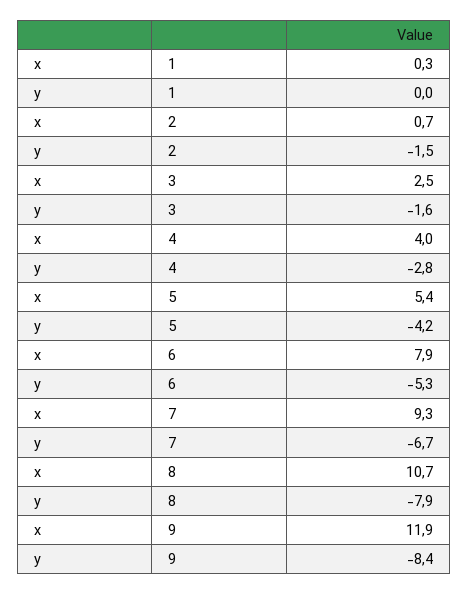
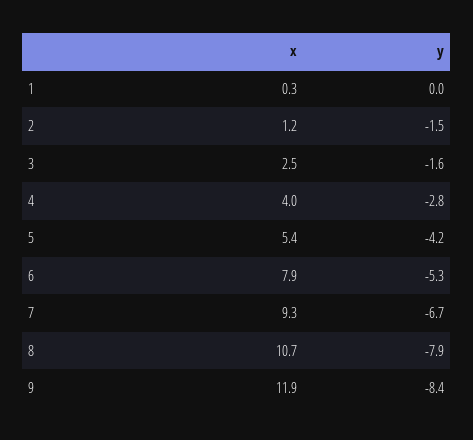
  {
    "x": {
      "1": 0.3,
-     "2": 0.7,
+     "2": 1.2,
      "3": 2.5,
      "4": 4,
      "5": 5.4,
      "6": 7.9,
      "7": 9.3,
      "8": 10.7,
      "9": 11.9
    },
    "y": {
      "1": 0,
      "2": -1.5,
      "3": -1.6,
      "4": -2.8,
      "5": -4.2,
      "6": -5.3,
      "7": -6.7,
      "8": -7.9,
      "9": -8.4
    }
  }

